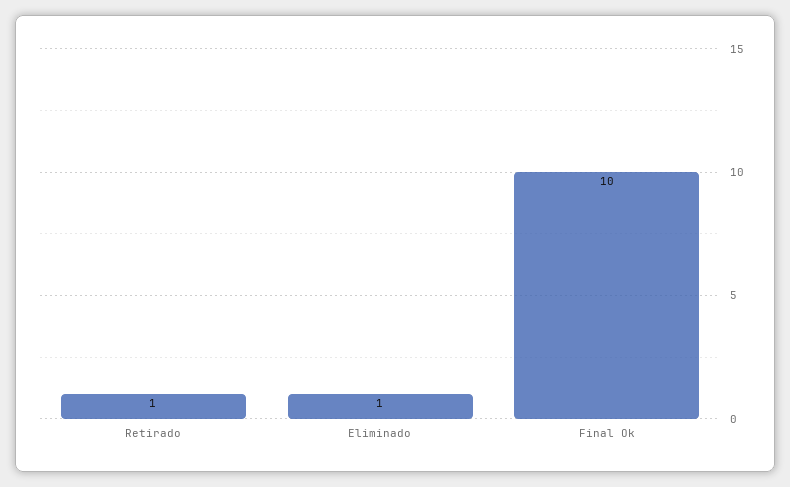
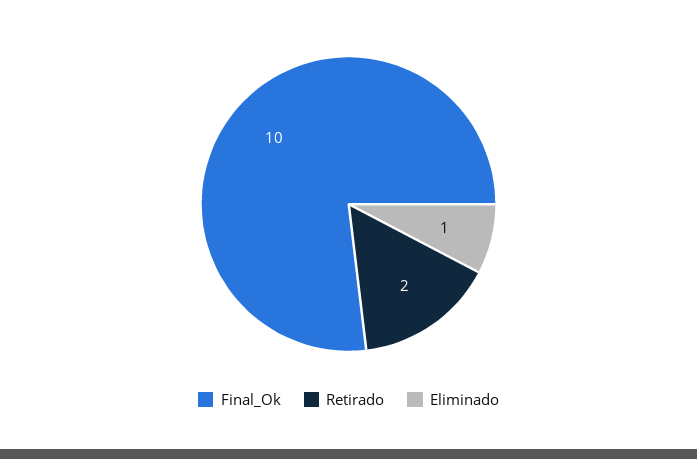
  {
-   "Retirado": 1,
+   "Retirado": 2,
    "Eliminado": 1,
    "Final Ok": 10
  }

